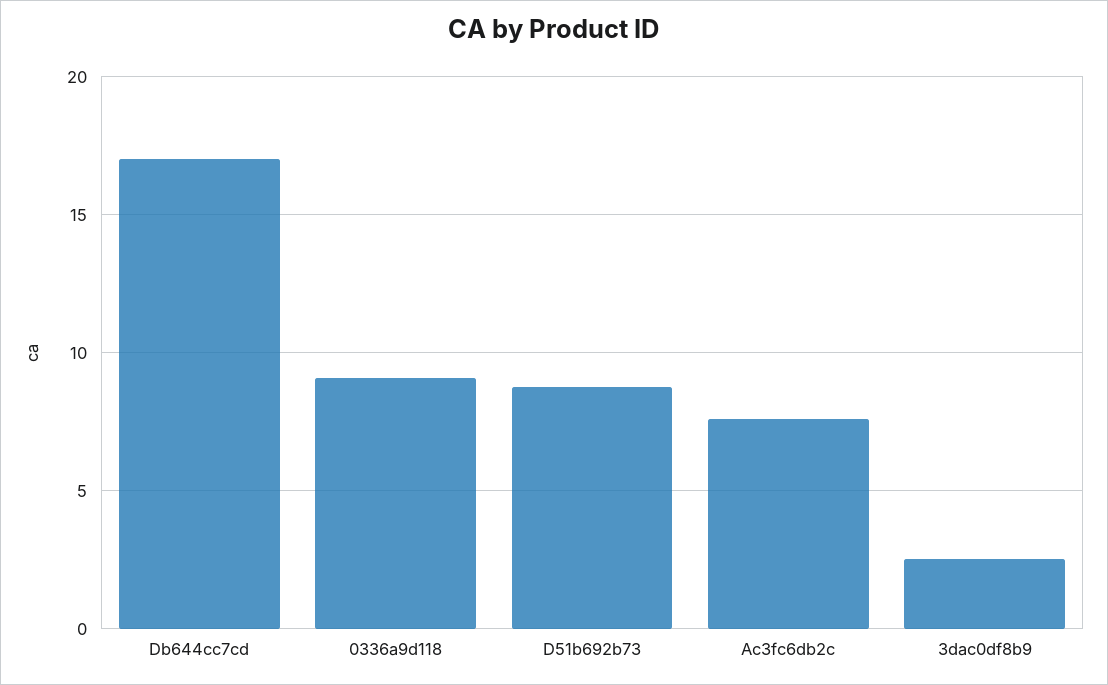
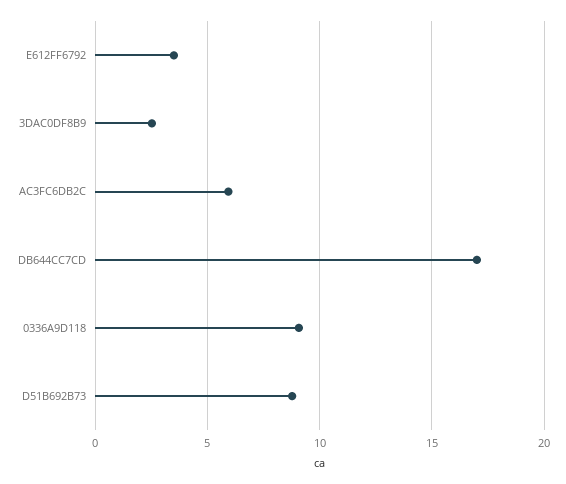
  {
    "Db644cc7cd": 17,
    "0336a9d118": 9,
    "D51b692b73": 9,
-   "Ac3fc6db2c": 7.5,
+   "Ac3fc6db2c": 6,
-   "3dac0df8b9": 2.5
+   "3dac0df8b9": 2.5,
+   "E612FF6792": 3.5
  }

